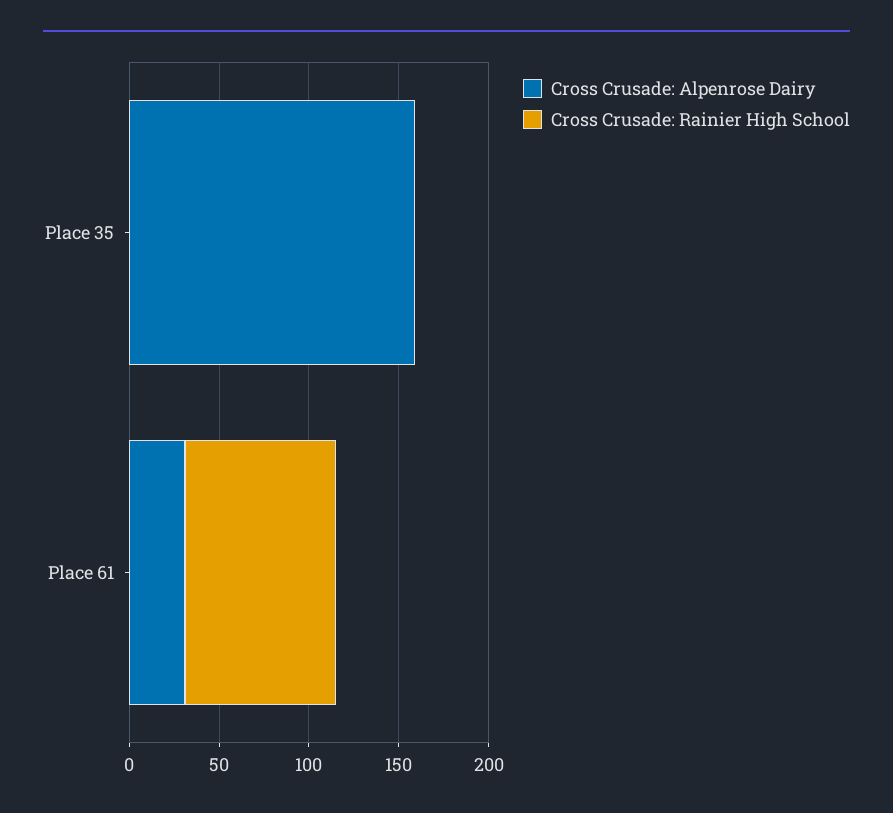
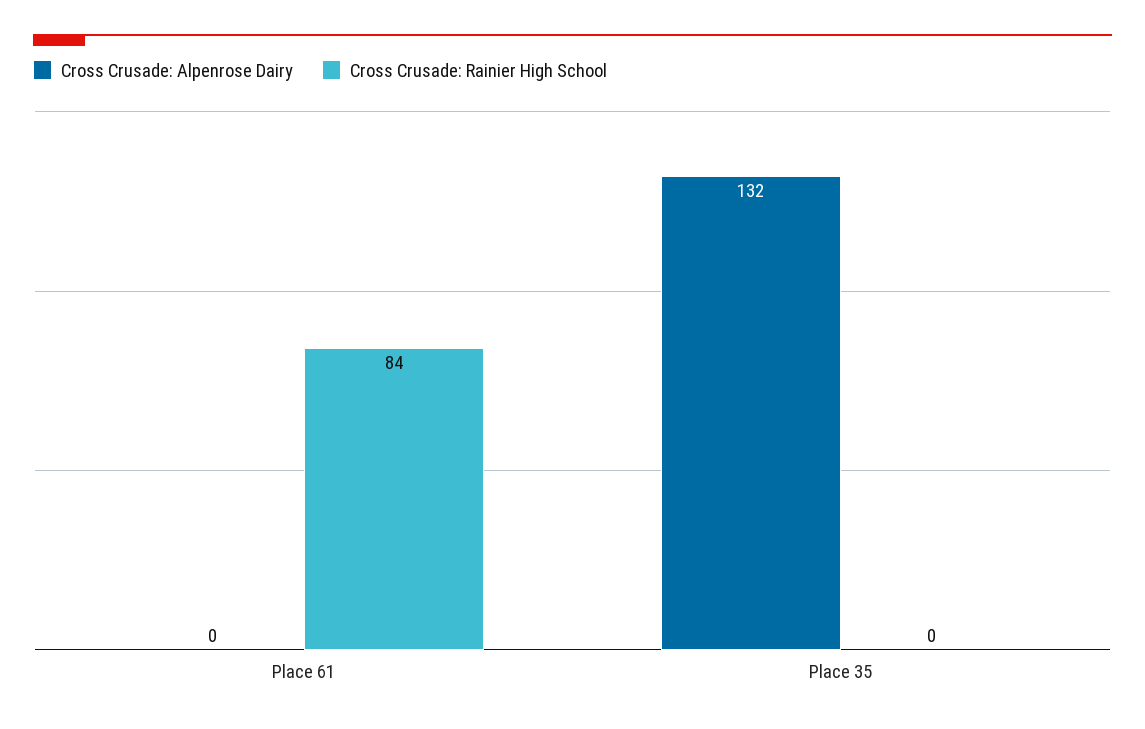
  {
    "Cross Crusade: Alpenrose Dairy": {
-     "Place 35": 160,
+     "Place 35": 132,
-     "Place 61": 30
+     "Place 61": 0
    },
    "Cross Crusade: Rainier High School": {
      "Place 35": 0,
      "Place 61": 84
    }
  }

